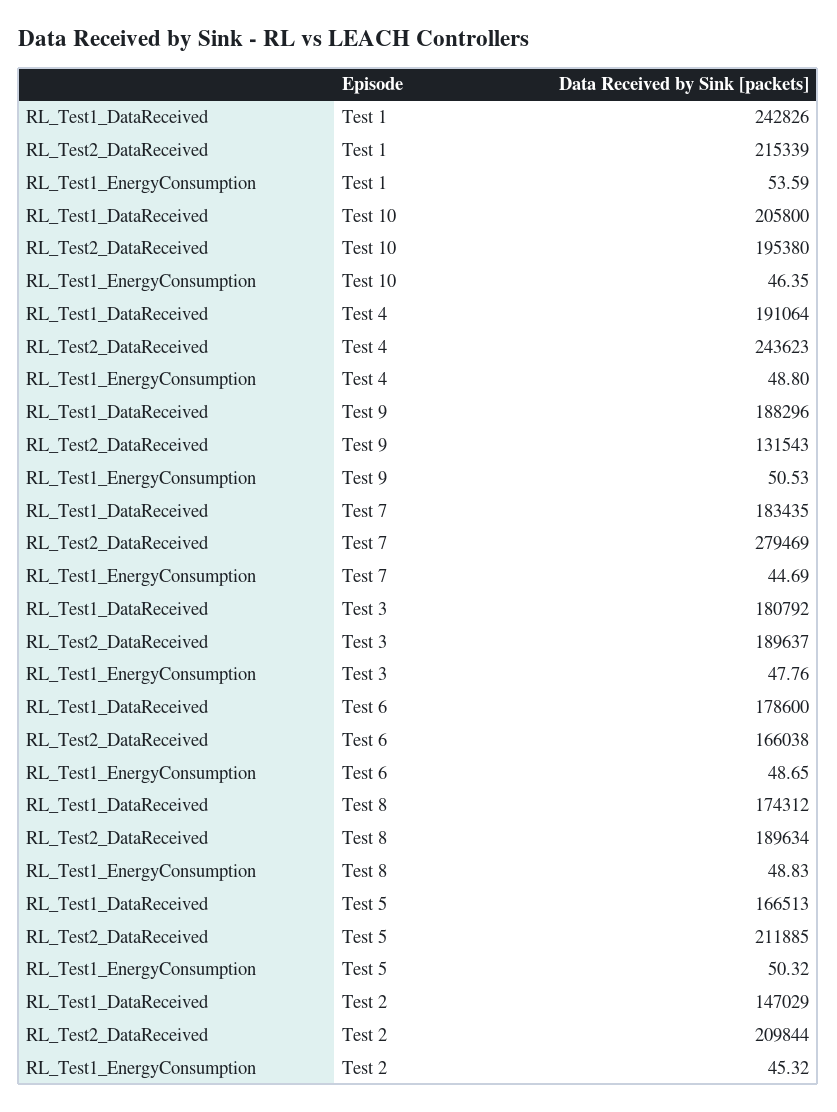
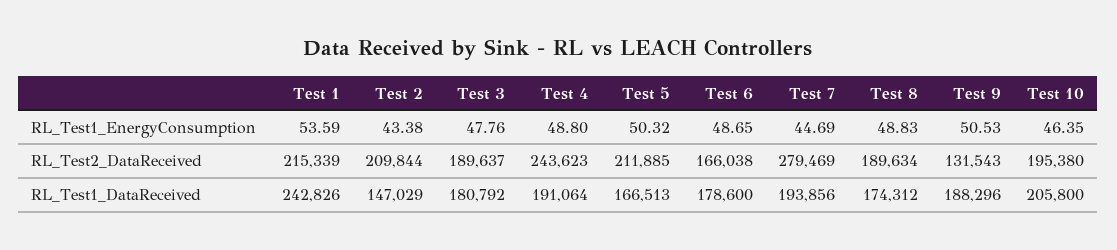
  {
    "RL_Test1_DataReceived": {
      "Test 1": 242826,
      "Test 10": 205800,
      "Test 4": 191064,
      "Test 9": 188296,
-     "Test 7": 183435,
+     "Test 7": 193856,
      "Test 3": 180792,
      "Test 6": 178600,
      "Test 8": 174312,
      "Test 5": 166513,
      "Test 2": 147029
    },
    "RL_Test2_DataReceived": {
      "Test 1": 215339,
      "Test 10": 195380,
      "Test 4": 243623,
      "Test 9": 131543,
      "Test 7": 279469,
      "Test 3": 189637,
      "Test 6": 166038,
      "Test 8": 189634,
      "Test 5": 211885,
      "Test 2": 209844
    },
    "RL_Test1_EnergyConsumption": {
      "Test 1": 53.59,
      "Test 10": 46.35,
      "Test 4": 48.8,
      "Test 9": 50.53,
      "Test 7": 44.69,
      "Test 3": 47.76,
      "Test 6": 48.65,
      "Test 8": 48.83,
      "Test 5": 50.32,
-     "Test 2": 45.32
+     "Test 2": 43.38
    }
  }

